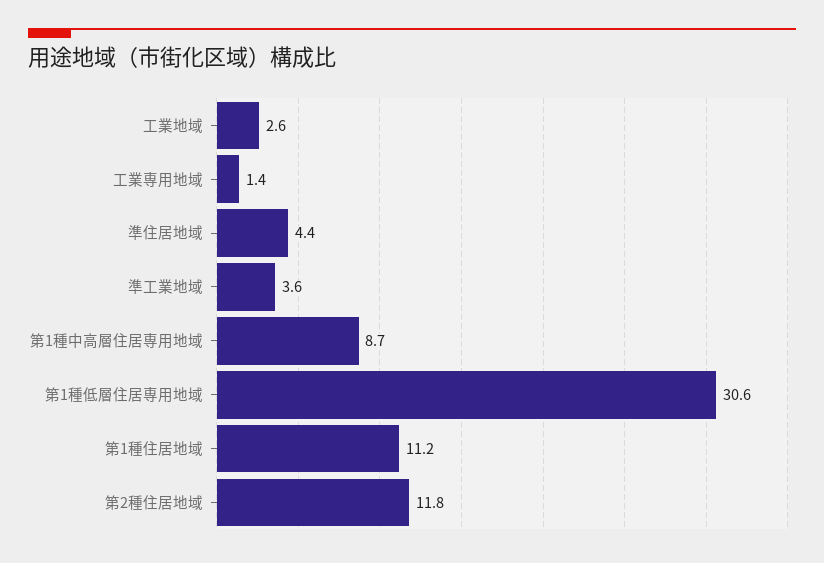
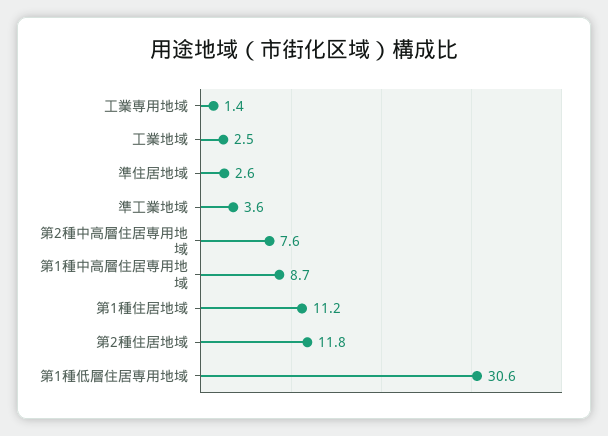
  {
-   "工業地域": 2.6,
+   "工業地域": 2.5,
    "工業専用地域": 1.4,
-   "準住居地域": 4.4,
+   "準住居地域": 2.6,
    "準工業地域": 3.6,
    "第1種中高層住居専用地域": 8.7,
    "第1種低層住居専用地域": 30.6,
    "第1種住居地域": 11.2,
-   "第2種住居地域": 11.8
+   "第2種住居地域": 11.8,
+   "第2種中高層住居専用地域": 7.6
  }

